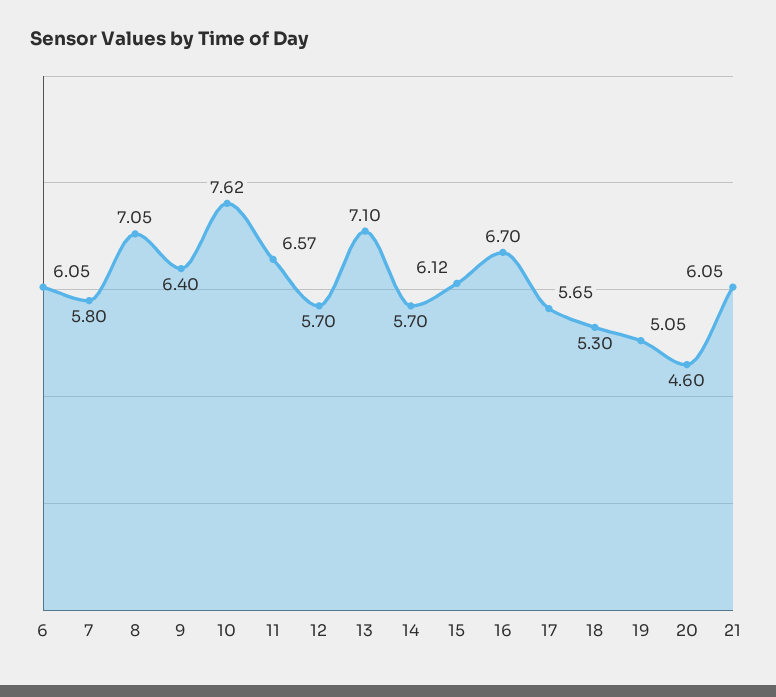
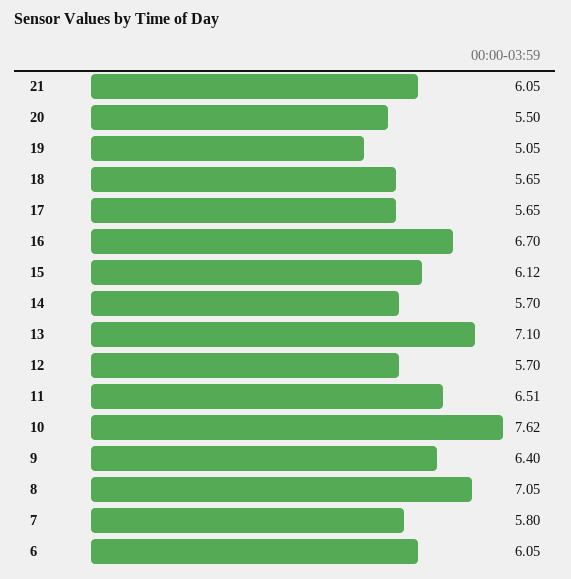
  {
    "6": 6.05,
    "7": 5.8,
    "8": 7.05,
    "9": 6.4,
    "10": 7.62,
-   "11": 6.57,
+   "11": 6.51,
    "12": 5.7,
    "13": 7.1,
    "14": 5.7,
    "15": 6.12,
    "16": 6.7,
    "17": 5.65,
-   "18": 5.3,
+   "18": 5.65,
    "19": 5.05,
-   "20": 4.6,
+   "20": 5.5,
    "21": 6.05
  }

